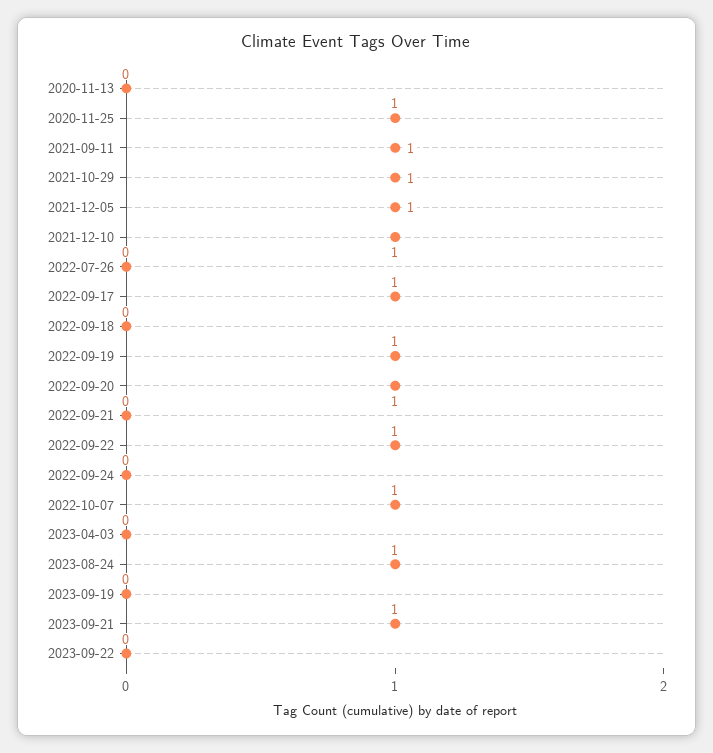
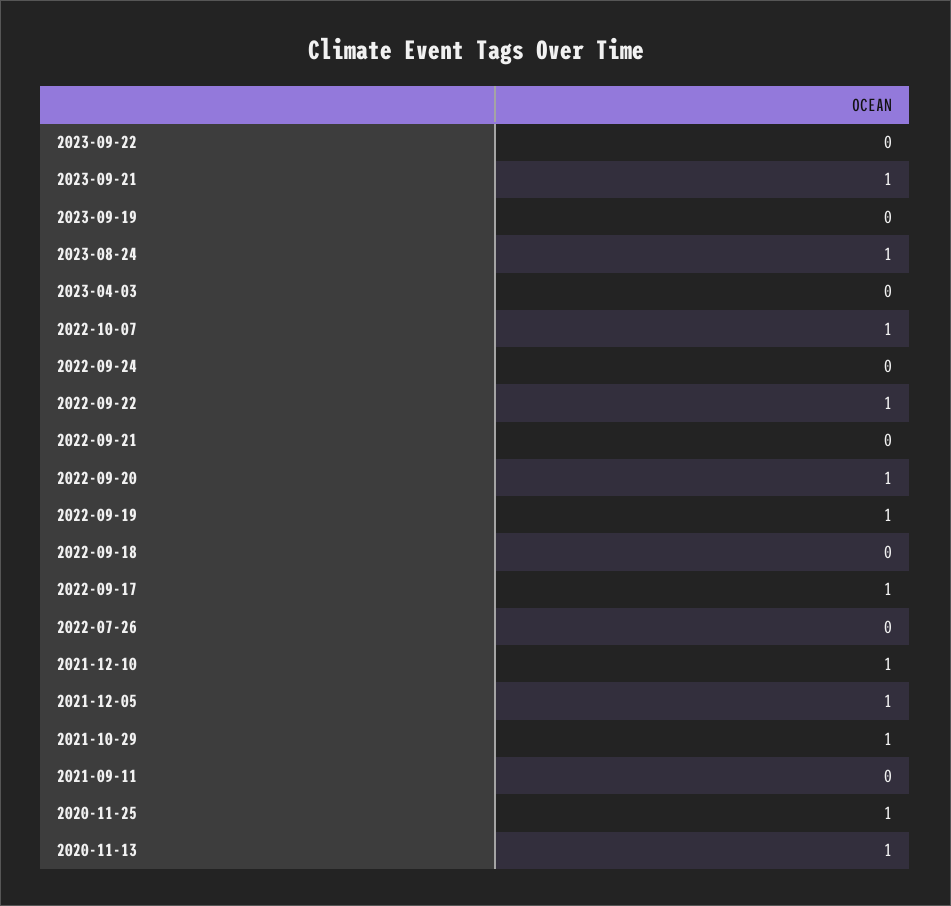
  {
-   "2020-11-13": 0,
+   "2020-11-13": 1,
    "2020-11-25": 1,
-   "2021-09-11": 1,
+   "2021-09-11": 0,
    "2021-10-29": 1,
    "2021-12-05": 1,
    "2021-12-10": 1,
    "2022-07-26": 0,
    "2022-09-17": 1,
    "2022-09-18": 0,
    "2022-09-19": 1,
    "2022-09-20": 1,
    "2022-09-21": 0,
    "2022-09-22": 1,
    "2022-09-24": 0,
    "2022-10-07": 1,
    "2023-04-03": 0,
    "2023-08-24": 1,
    "2023-09-19": 0,
    "2023-09-21": 1,
    "2023-09-22": 0
  }

